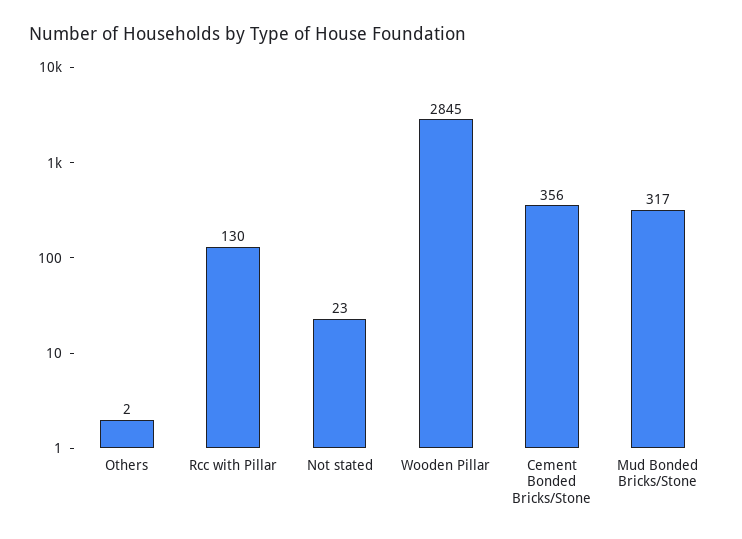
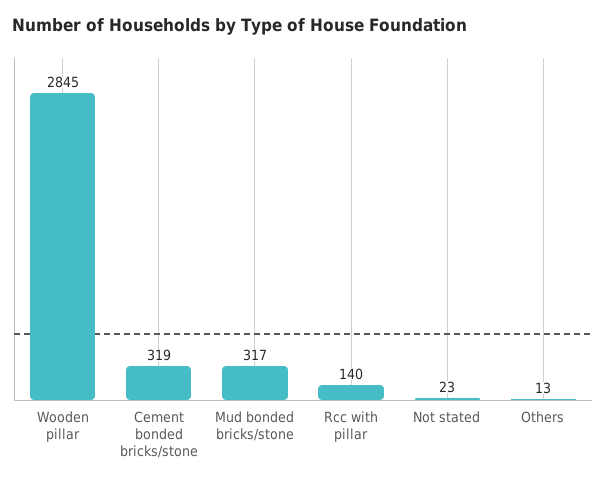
  {
-   "Others": 2,
+   "Others": 13,
-   "Rcc with Pillar": 130,
+   "Rcc with Pillar": 140,
    "Not stated": 23,
    "Wooden Pillar": 2845,
-   "Cement Bonded Bricks/Stone": 356,
+   "Cement Bonded Bricks/Stone": 319,
    "Mud Bonded Bricks/Stone": 317
  }

